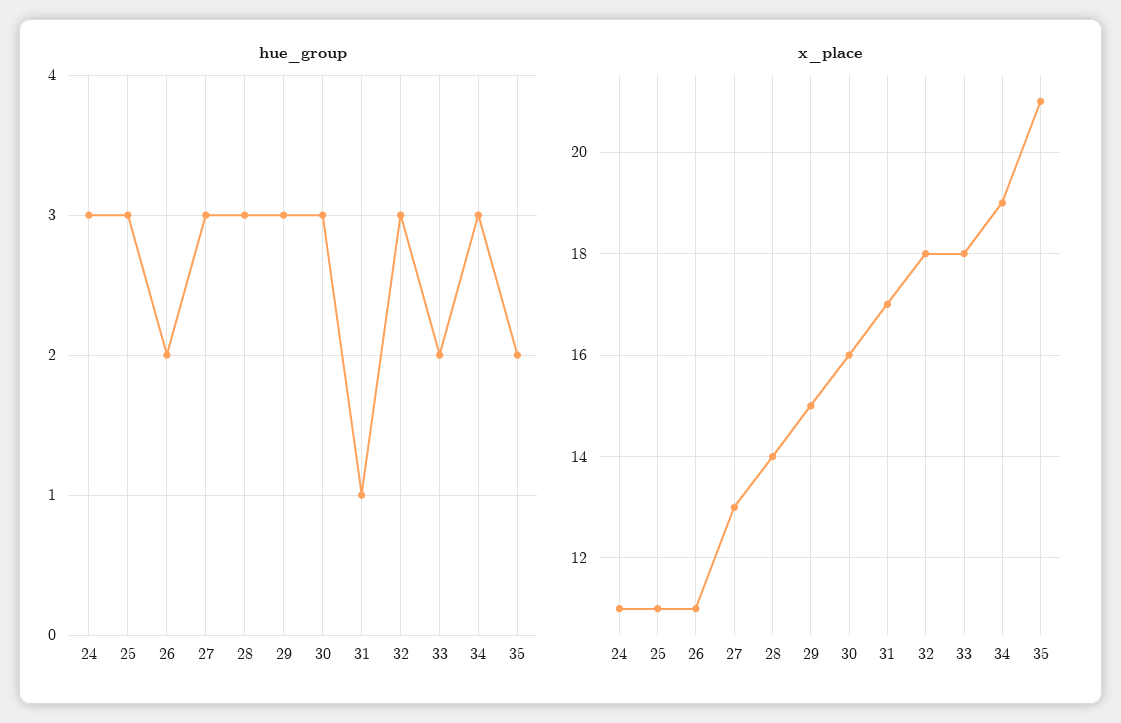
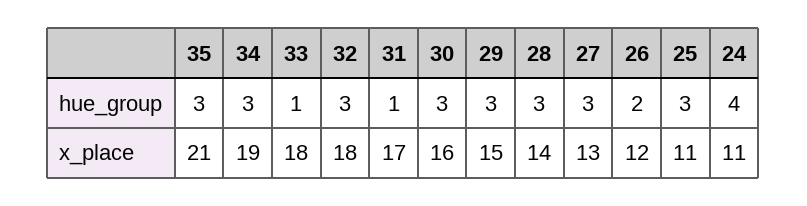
  {
    "hue_group": {
-     "24": 3,
+     "24": 4,
      "25": 3,
      "26": 2,
      "27": 3,
      "28": 3,
      "29": 3,
      "30": 3,
      "31": 1,
      "32": 3,
-     "33": 2,
+     "33": 1,
      "34": 3,
-     "35": 2
+     "35": 3
    },
    "x_place": {
      "24": 11,
      "25": 11,
-     "26": 11,
+     "26": 12,
      "27": 13,
      "28": 14,
      "29": 15,
      "30": 16,
      "31": 17,
      "32": 18,
      "33": 18,
      "34": 19,
      "35": 21
    }
  }

